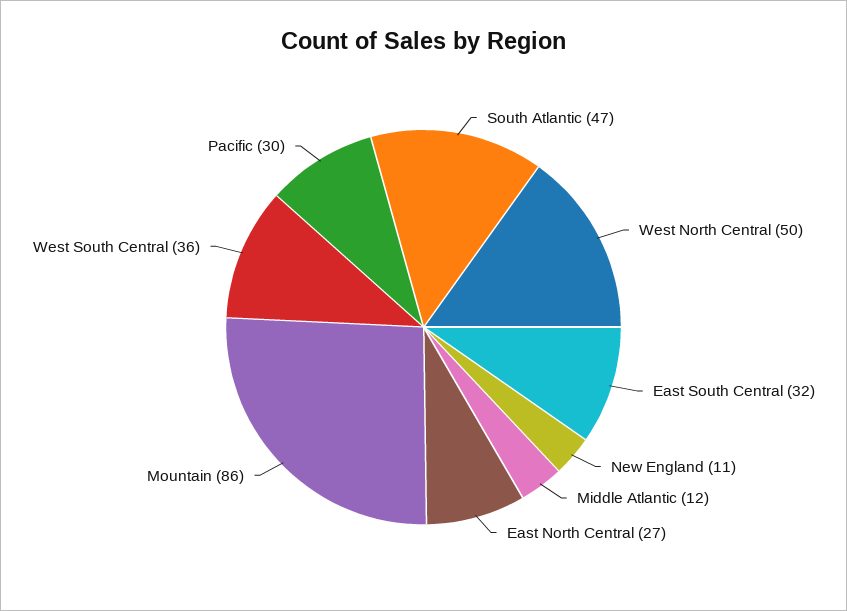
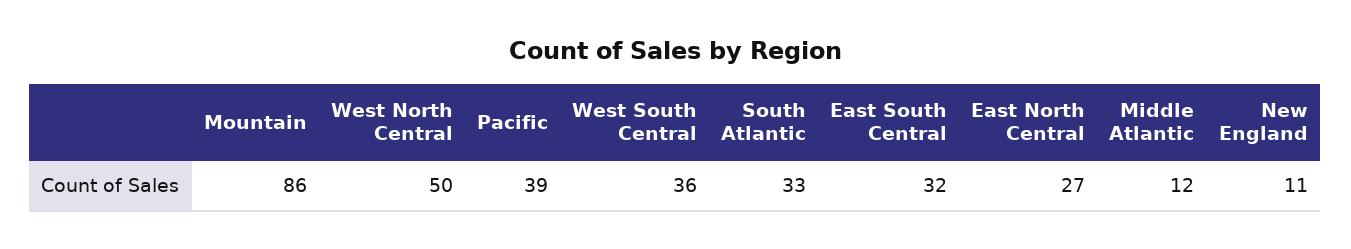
  {
-   "South Atlantic": 47,
+   "South Atlantic": 33,
    "West North Central": 50,
    "East South Central": 32,
    "New England": 11,
    "Middle Atlantic": 12,
    "East North Central": 27,
    "Mountain": 86,
    "West South Central": 36,
-   "Pacific": 30
+   "Pacific": 39
  }

